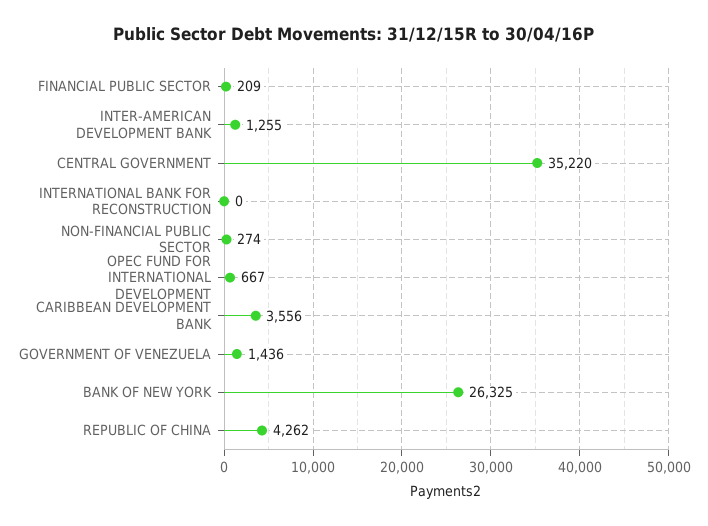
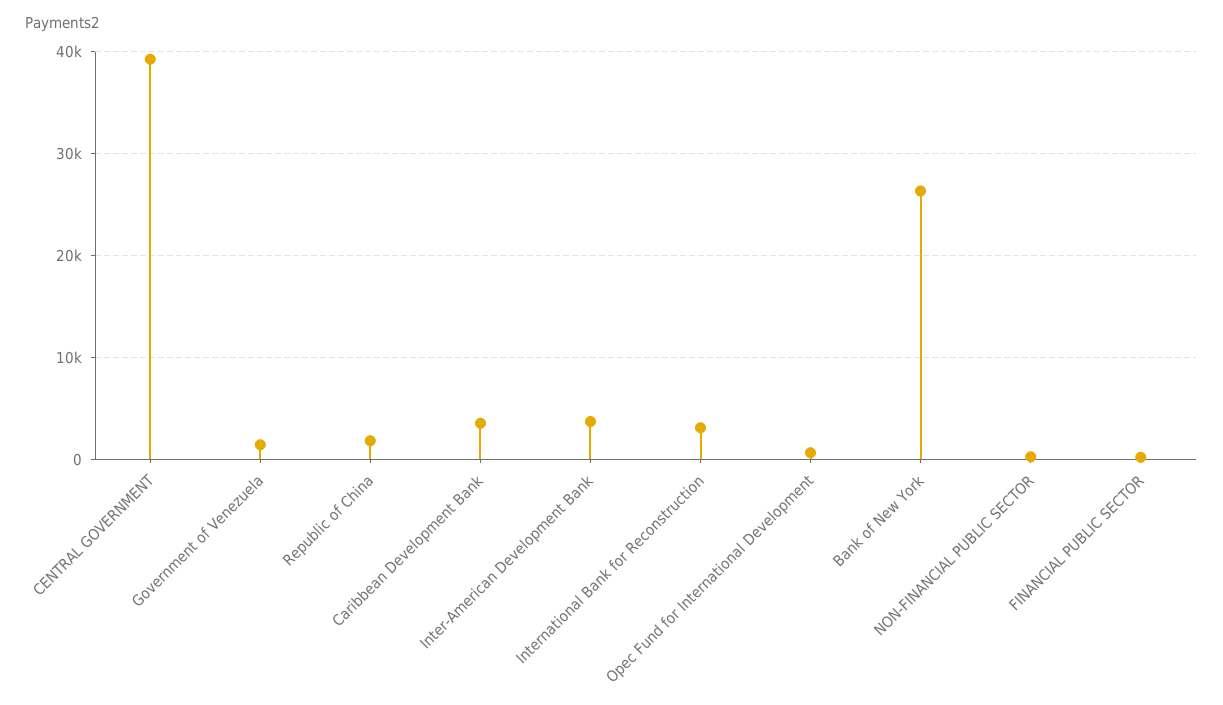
  {
    "FINANCIAL PUBLIC SECTOR": 209,
-   "INTER-AMERICAN DEVELOPMENT BANK": 1255,
+   "INTER-AMERICAN DEVELOPMENT BANK": 4000,
-   "CENTRAL GOVERNMENT": 35220,
+   "CENTRAL GOVERNMENT": 39000,
-   "INTERNATIONAL BANK FOR RECONSTRUCTION": 0,
+   "INTERNATIONAL BANK FOR RECONSTRUCTION": 3000,
    "NON-FINANCIAL PUBLIC SECTOR": 274,
    "OPEC FUND FOR INTERNATIONAL DEVELOPMENT": 667,
    "CARIBBEAN DEVELOPMENT BANK": 3556,
    "GOVERNMENT OF VENEZUELA": 1436,
    "BANK OF NEW YORK": 26325,
-   "REPUBLIC OF CHINA": 4262
+   "REPUBLIC OF CHINA": 2000
  }

